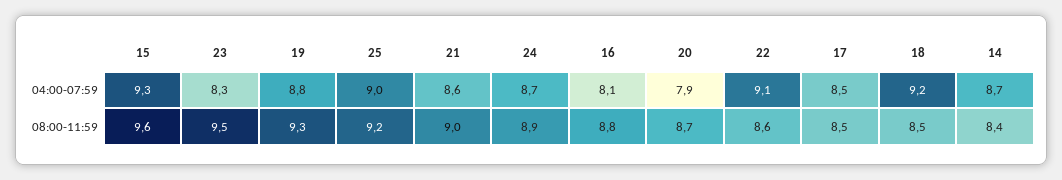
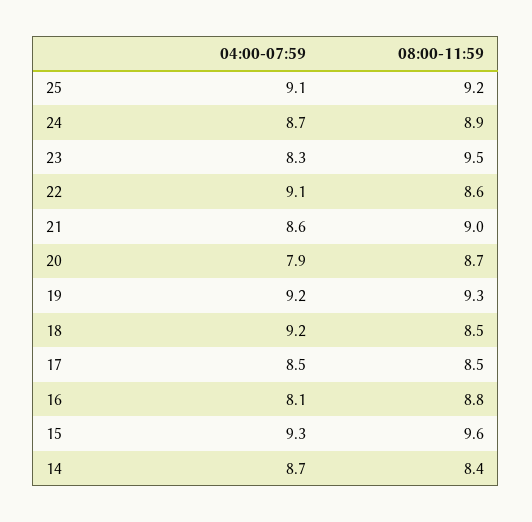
  {
    "15": {
      "04:00-07:59": 9.3,
      "08:00-11:59": 9.6
    },
    "23": {
      "04:00-07:59": 8.3,
      "08:00-11:59": 9.5
    },
    "19": {
-     "04:00-07:59": 8.8,
+     "04:00-07:59": 9.2,
      "08:00-11:59": 9.3
    },
    "25": {
-     "04:00-07:59": 9,
+     "04:00-07:59": 9.1,
      "08:00-11:59": 9.2
    },
    "21": {
      "04:00-07:59": 8.6,
      "08:00-11:59": 9
    },
    "24": {
      "04:00-07:59": 8.7,
      "08:00-11:59": 8.9
    },
    "16": {
      "04:00-07:59": 8.1,
      "08:00-11:59": 8.8
    },
    "20": {
      "04:00-07:59": 7.9,
      "08:00-11:59": 8.7
    },
    "22": {
      "04:00-07:59": 9.1,
      "08:00-11:59": 8.6
    },
    "17": {
      "04:00-07:59": 8.5,
      "08:00-11:59": 8.5
    },
    "18": {
      "04:00-07:59": 9.2,
      "08:00-11:59": 8.5
    },
    "14": {
      "04:00-07:59": 8.7,
      "08:00-11:59": 8.4
    }
  }

